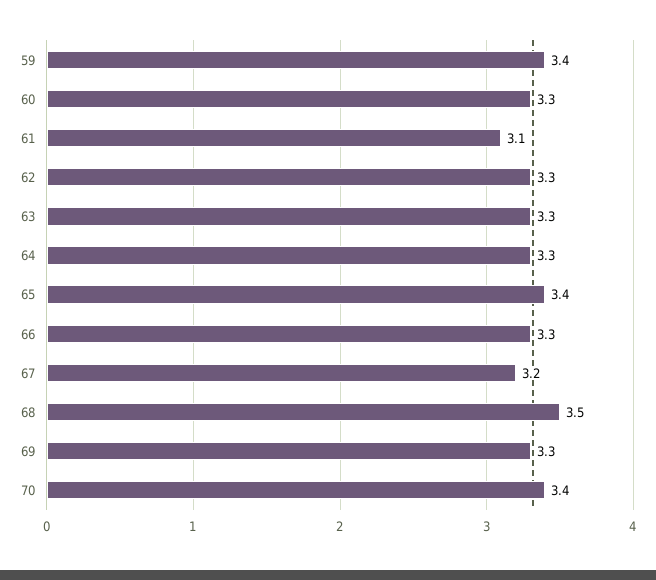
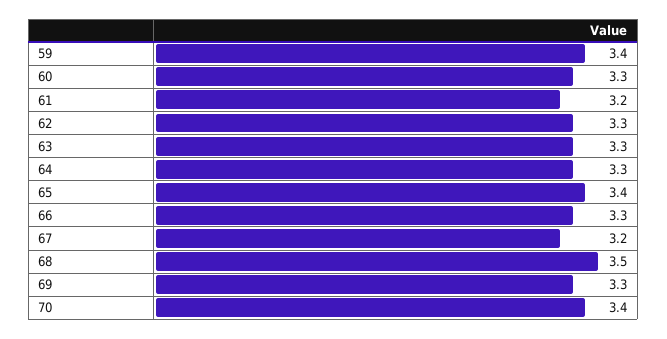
  {
    "59": 3.4,
    "60": 3.3,
-   "61": 3.1,
+   "61": 3.2,
    "62": 3.3,
    "63": 3.3,
    "64": 3.3,
    "65": 3.4,
    "66": 3.3,
    "67": 3.2,
    "68": 3.5,
    "69": 3.3,
    "70": 3.4
  }

